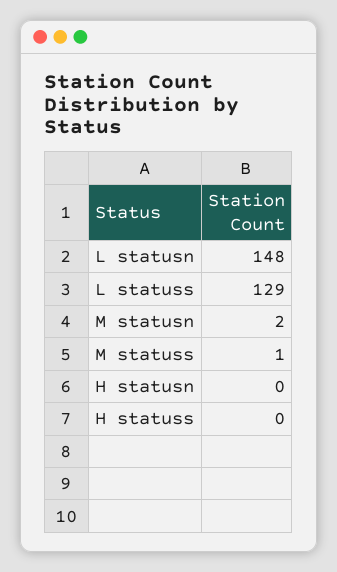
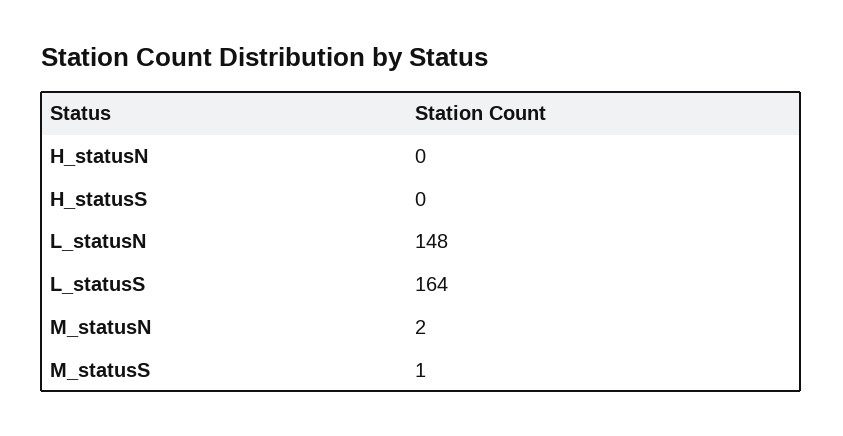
  {
    "L statusn": 148,
-   "L statuss": 129,
+   "L statuss": 164,
    "M statusn": 2,
    "M statuss": 1,
    "H statusn": 0,
    "H statuss": 0
  }

